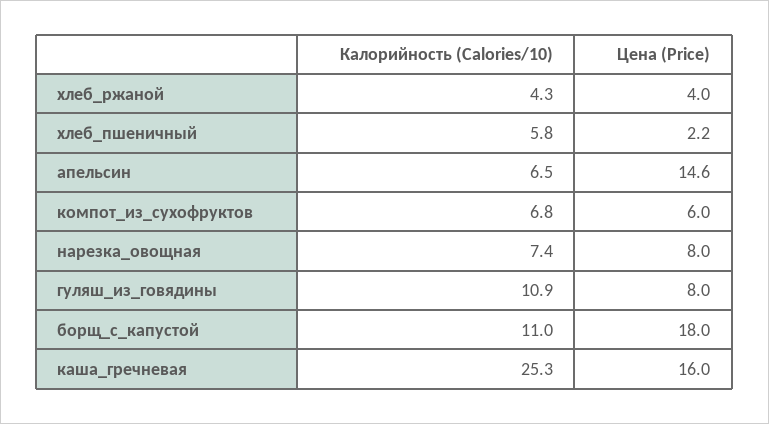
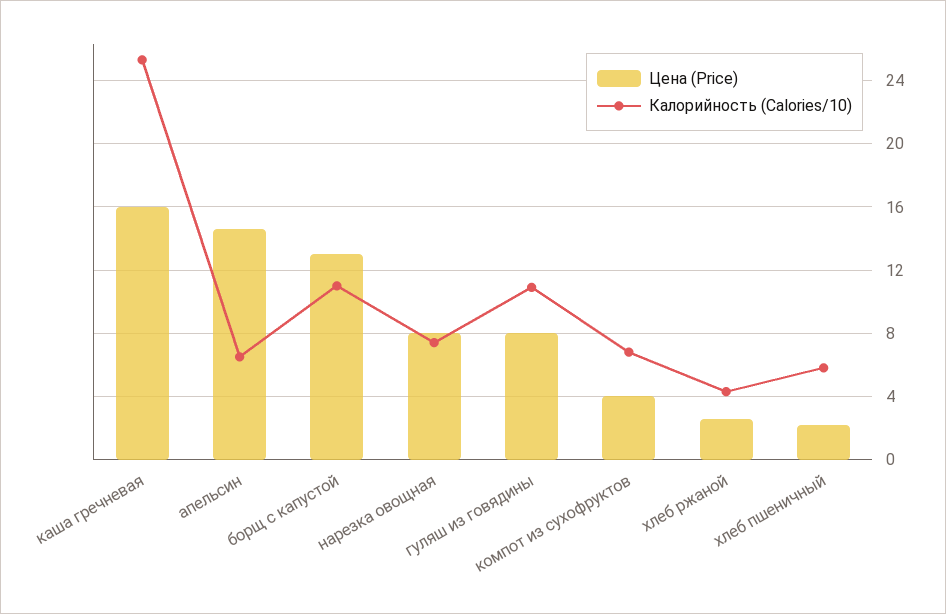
  {
    "Калорийность (Calories/10)": {
      "хлеб_ржаной": 4.3,
      "хлеб_пшеничный": 5.8,
      "апельсин": 6.5,
      "компот_из_сухофруктов": 6.8,
      "нарезка_овощная": 7.4,
      "гуляш_из_говядины": 10.9,
      "борщ_с_капустой": 11,
      "каша_гречневая": 25.3
    },
    "Цена (Price)": {
-     "хлеб_ржаной": 4,
+     "хлеб_ржаной": 2.5,
      "хлеб_пшеничный": 2.2,
      "апельсин": 14.6,
-     "компот_из_сухофруктов": 6,
+     "компот_из_сухофруктов": 4,
      "нарезка_овощная": 8,
      "гуляш_из_говядины": 8,
-     "борщ_с_капустой": 18,
+     "борщ_с_капустой": 13,
      "каша_гречневая": 16
    }
  }

